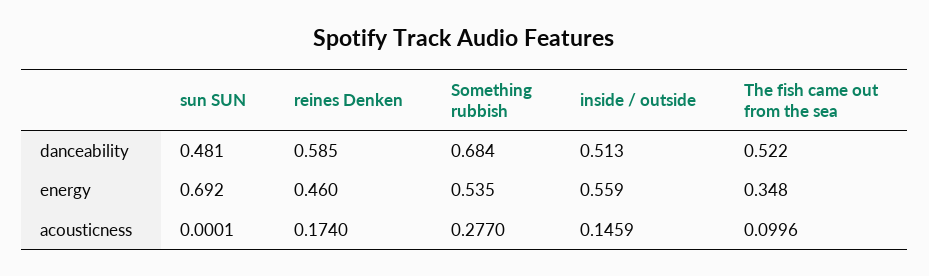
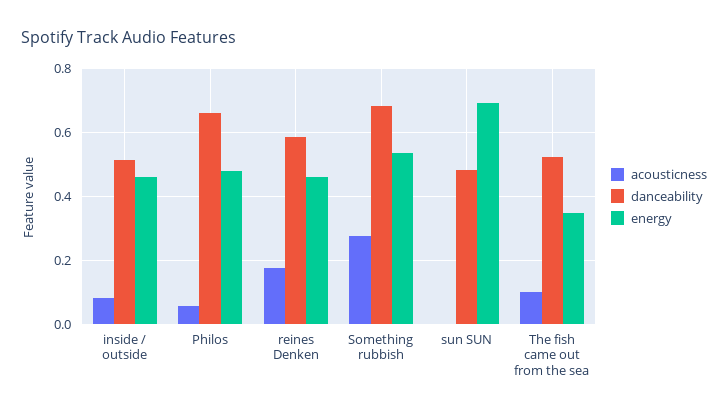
  {
    "danceability": {
      "sun SUN": 0.481,
      "reines Denken": 0.585,
      "Something rubbish": 0.684,
      "inside / outside": 0.513,
-     "The fish came out from the sea": 0.522
+     "The fish came out from the sea": 0.522,
+     "Philos": 0.66
    },
    "energy": {
      "sun SUN": 0.692,
      "reines Denken": 0.46,
      "Something rubbish": 0.535,
-     "inside / outside": 0.559,
+     "inside / outside": 0.46,
-     "The fish came out from the sea": 0.348
+     "The fish came out from the sea": 0.348,
+     "Philos": 0.48
    },
    "acousticness": {
      "sun SUN": 0.0001,
      "reines Denken": 0.174,
      "Something rubbish": 0.277,
-     "inside / outside": 0.1459,
+     "inside / outside": 0.08,
-     "The fish came out from the sea": 0.0996
+     "The fish came out from the sea": 0.0996,
+     "Philos": 0.06
    }
  }

